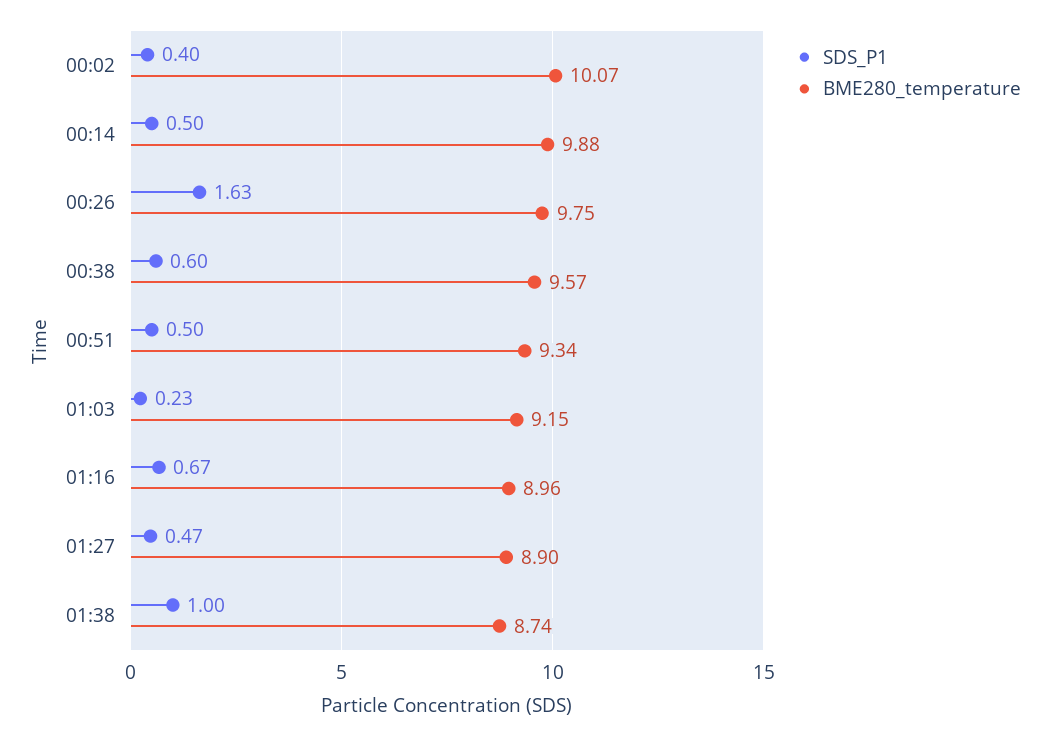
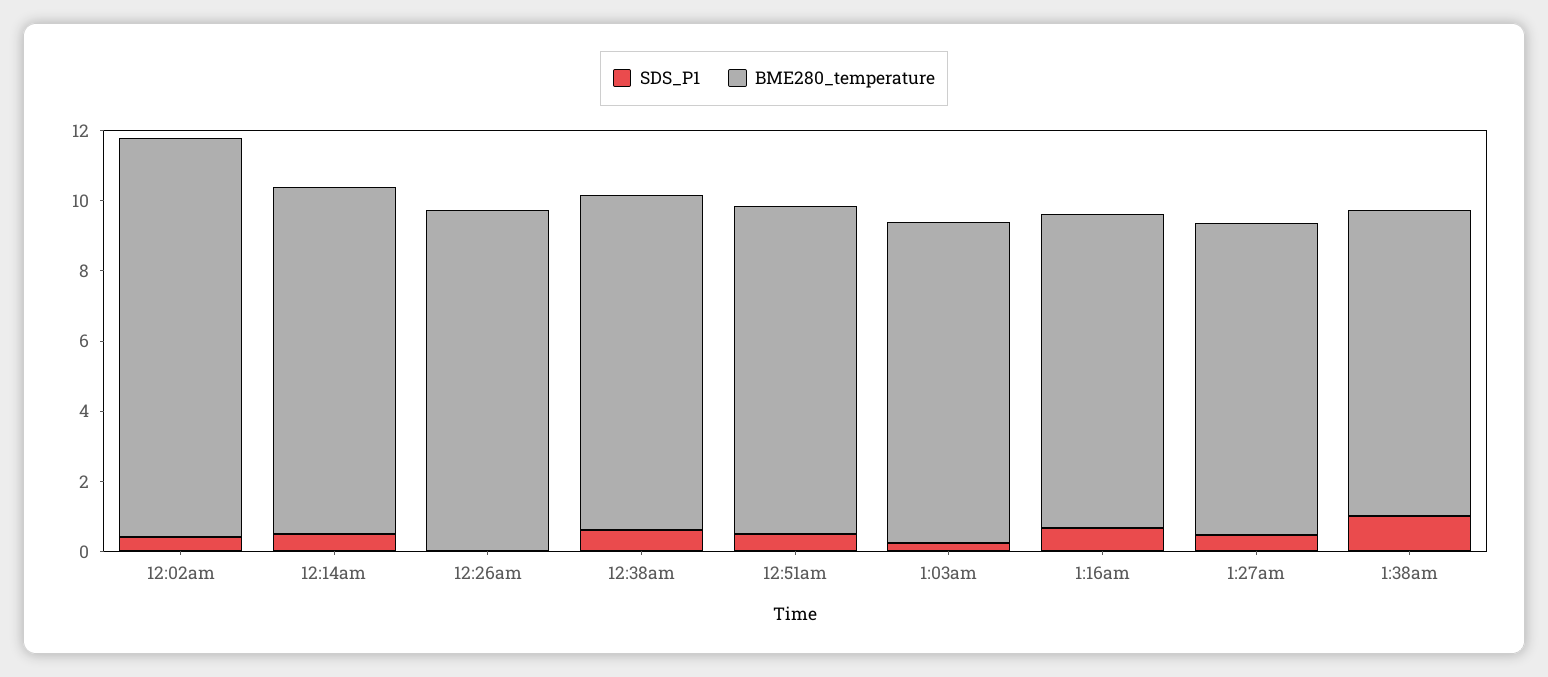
  {
    "SDS_P1": {
      "00:02": 0.4,
      "00:14": 0.5,
-     "00:26": 1.63,
+     "00:26": 0,
      "00:38": 0.6,
      "00:51": 0.5,
      "01:03": 0.23,
      "01:16": 0.67,
      "01:27": 0.47,
      "01:38": 1
    },
    "BME280_temperature": {
-     "00:02": 10.07,
+     "00:02": 11.5,
      "00:14": 9.88,
      "00:26": 9.75,
      "00:38": 9.57,
      "00:51": 9.34,
      "01:03": 9.15,
      "01:16": 8.96,
      "01:27": 8.9,
      "01:38": 8.74
    }
  }

